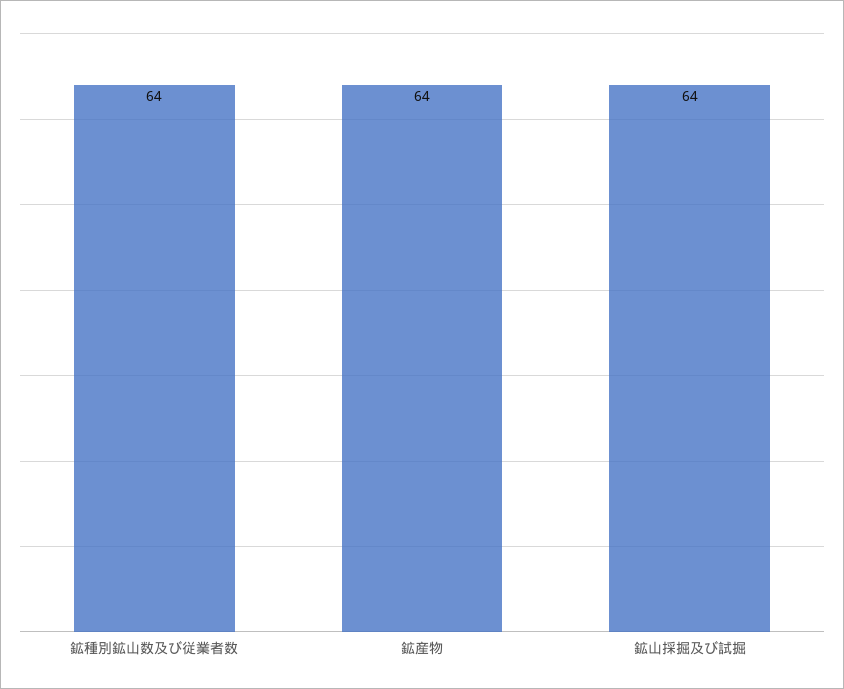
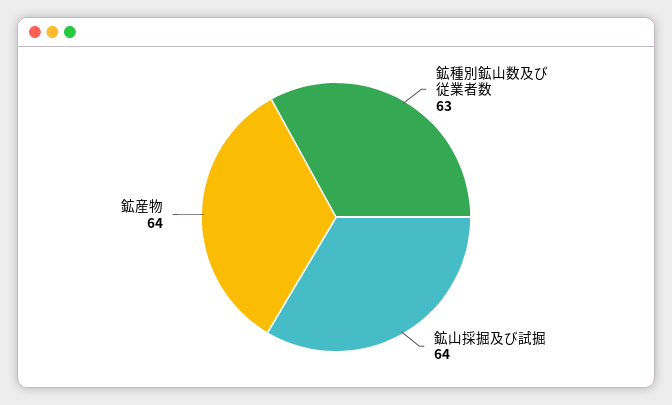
  {
-   "鉱種別鉱山数及び従業者数": 64,
+   "鉱種別鉱山数及び従業者数": 63,
    "鉱産物": 64,
    "鉱山採掘及び試掘": 64
  }

